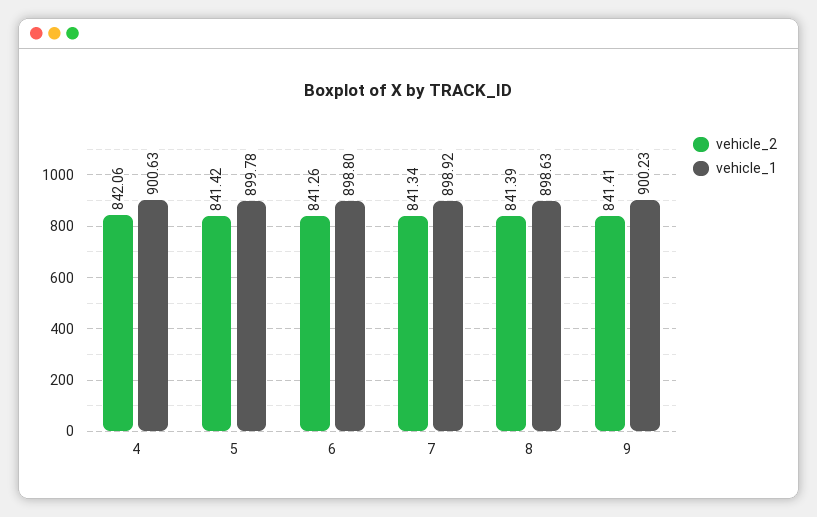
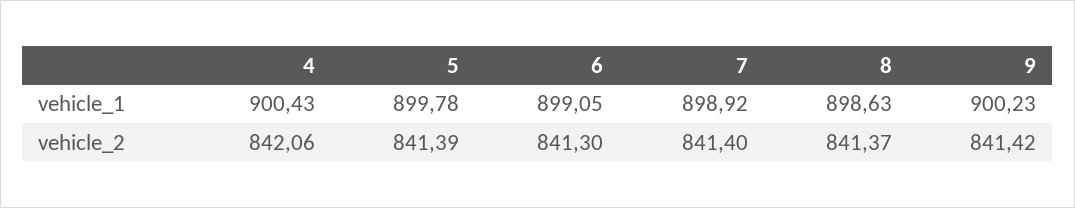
  {
    "vehicle_2": {
      "4": 842.06,
-     "5": 841.42,
+     "5": 841.39,
-     "6": 841.26,
+     "6": 841.3,
-     "7": 841.34,
+     "7": 841.4,
-     "8": 841.39,
+     "8": 841.37,
-     "9": 841.41
+     "9": 841.42
    },
    "vehicle_1": {
-     "4": 900.63,
+     "4": 900.43,
      "5": 899.78,
-     "6": 898.8,
+     "6": 899.05,
      "7": 898.92,
      "8": 898.63,
      "9": 900.23
    }
  }

